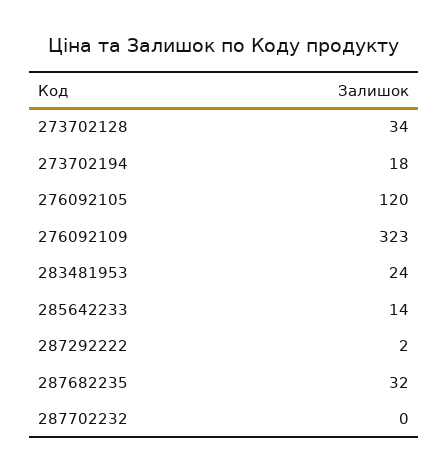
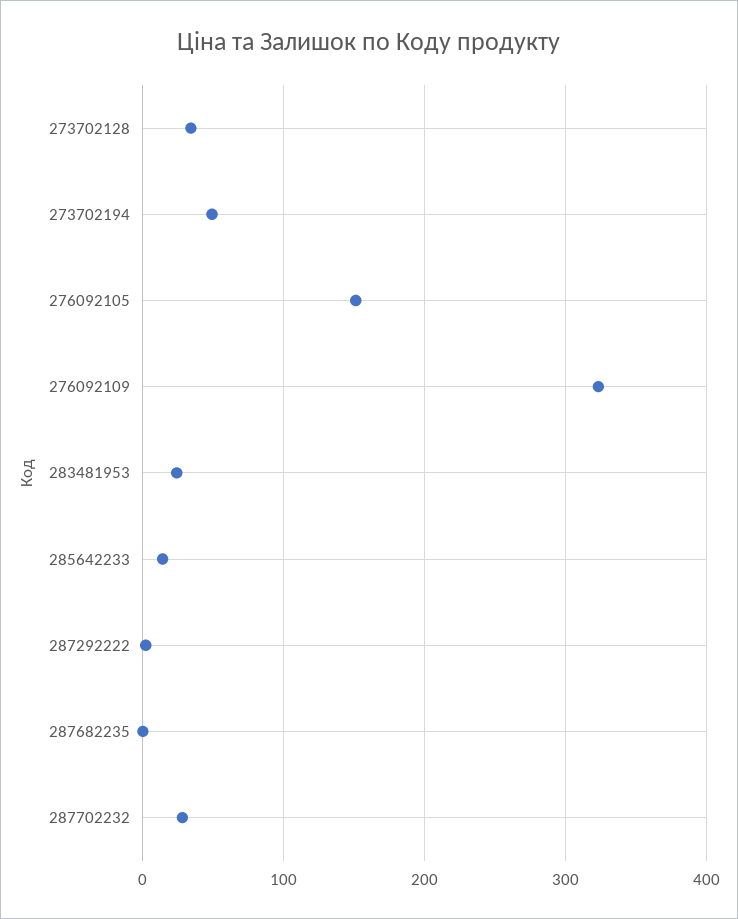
  {
    "273702128": 34,
-   "273702194": 18,
+   "273702194": 50,
-   "276092105": 120,
+   "276092105": 150,
    "276092109": 323,
    "283481953": 24,
    "285642233": 14,
    "287292222": 2,
-   "287682235": 32,
+   "287682235": 0,
-   "287702232": 0
+   "287702232": 30
  }

